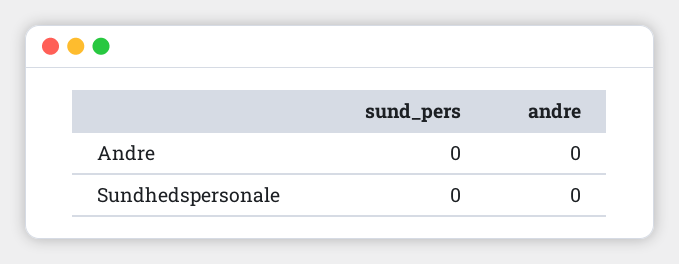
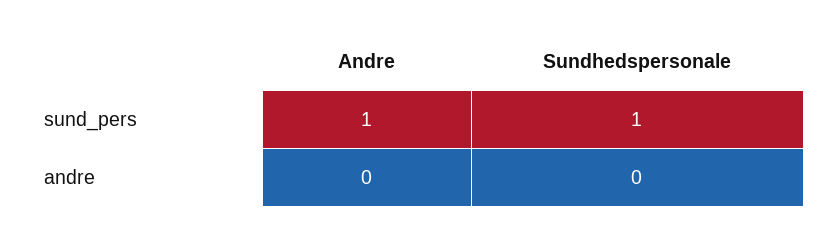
  {
    "sund_pers": {
-     "Andre": 0,
+     "Andre": 1,
-     "Sundhedspersonale": 0
+     "Sundhedspersonale": 1
    },
    "andre": {
      "Andre": 0,
      "Sundhedspersonale": 0
    }
  }

